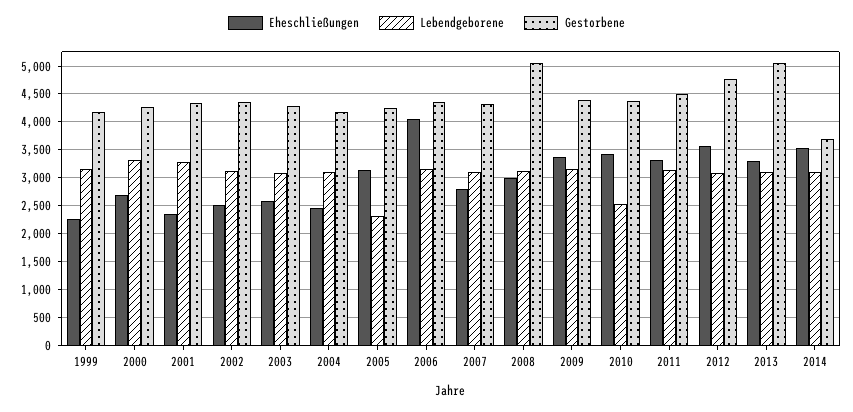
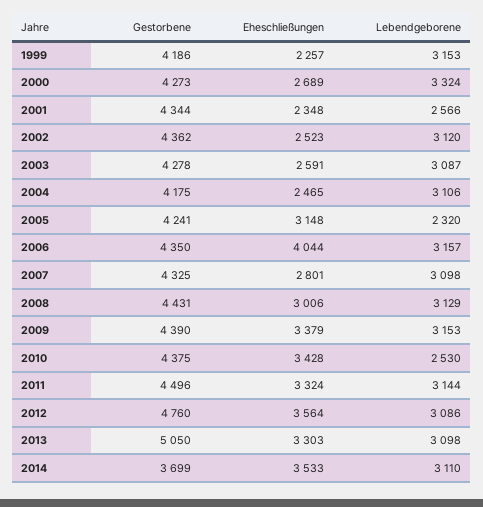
  {
    "Eheschließungen": {
      "1999": 2257,
      "2000": 2689,
      "2001": 2348,
      "2002": 2523,
      "2003": 2591,
      "2004": 2465,
      "2005": 3148,
      "2006": 4044,
      "2007": 2801,
      "2008": 3006,
      "2009": 3379,
      "2010": 3428,
      "2011": 3324,
      "2012": 3564,
      "2013": 3303,
      "2014": 3533
    },
    "Lebendgeborene": {
      "1999": 3153,
      "2000": 3324,
-     "2001": 3250,
+     "2001": 2566,
      "2002": 3120,
      "2003": 3087,
      "2004": 3106,
      "2005": 2320,
      "2006": 3157,
      "2007": 3098,
      "2008": 3129,
      "2009": 3153,
      "2010": 2530,
      "2011": 3144,
      "2012": 3086,
      "2013": 3098,
      "2014": 3110
    },
    "Gestorbene": {
      "1999": 4186,
      "2000": 4273,
      "2001": 4344,
      "2002": 4362,
      "2003": 4278,
      "2004": 4175,
      "2005": 4241,
      "2006": 4350,
      "2007": 4325,
-     "2008": 5000,
+     "2008": 4431,
      "2009": 4390,
      "2010": 4375,
      "2011": 4496,
      "2012": 4760,
      "2013": 5050,
      "2014": 3699
    }
  }

